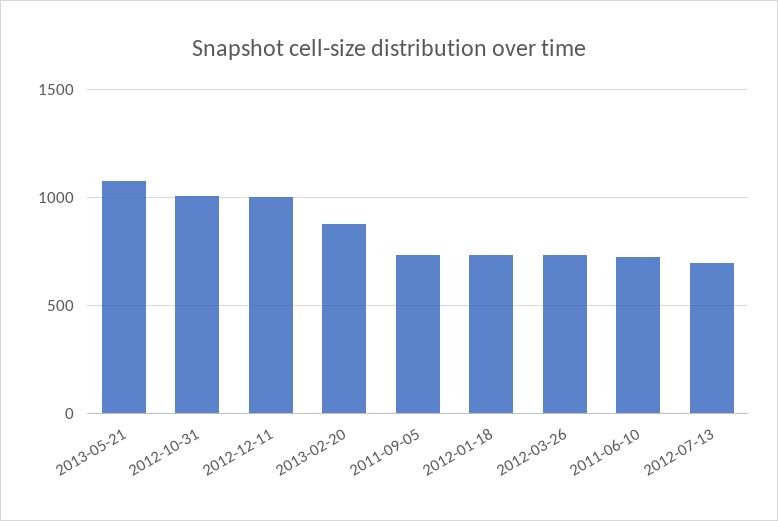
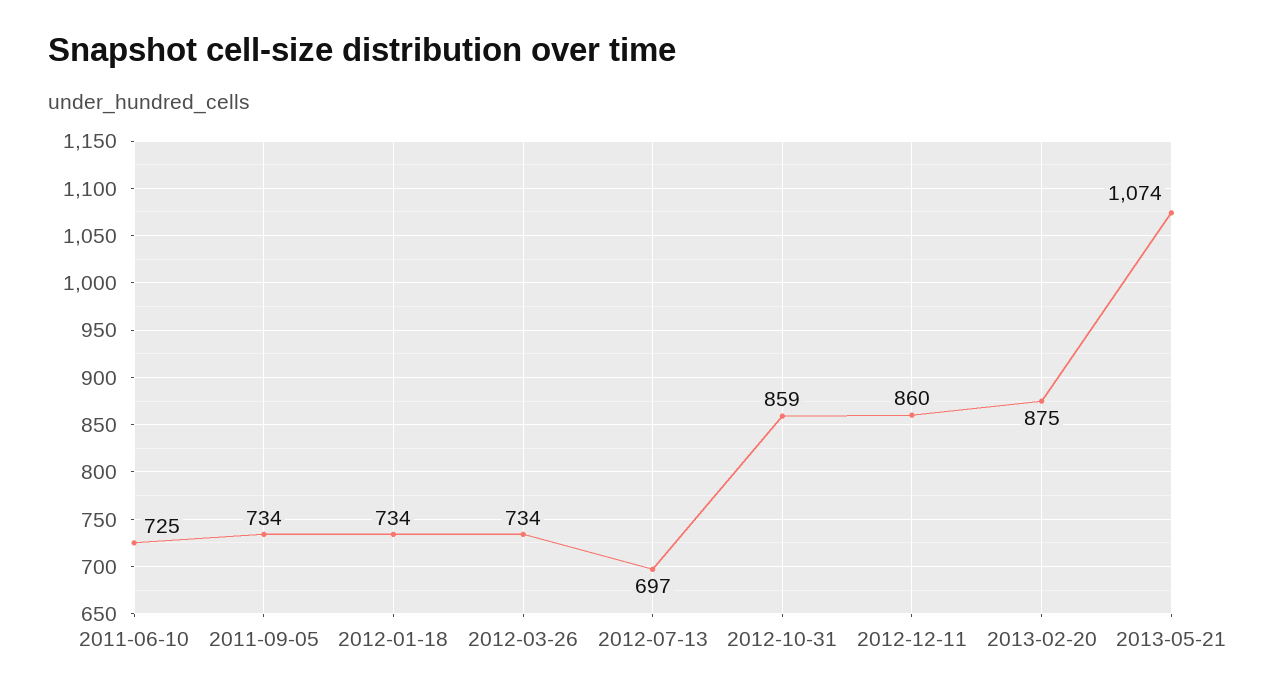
  {
    "2013-05-21": 1074,
-   "2012-10-31": 1000,
+   "2012-10-31": 859,
-   "2012-12-11": 1000,
+   "2012-12-11": 860,
    "2013-02-20": 875,
    "2011-09-05": 734,
    "2012-01-18": 734,
    "2012-03-26": 734,
    "2011-06-10": 725,
    "2012-07-13": 697
  }

